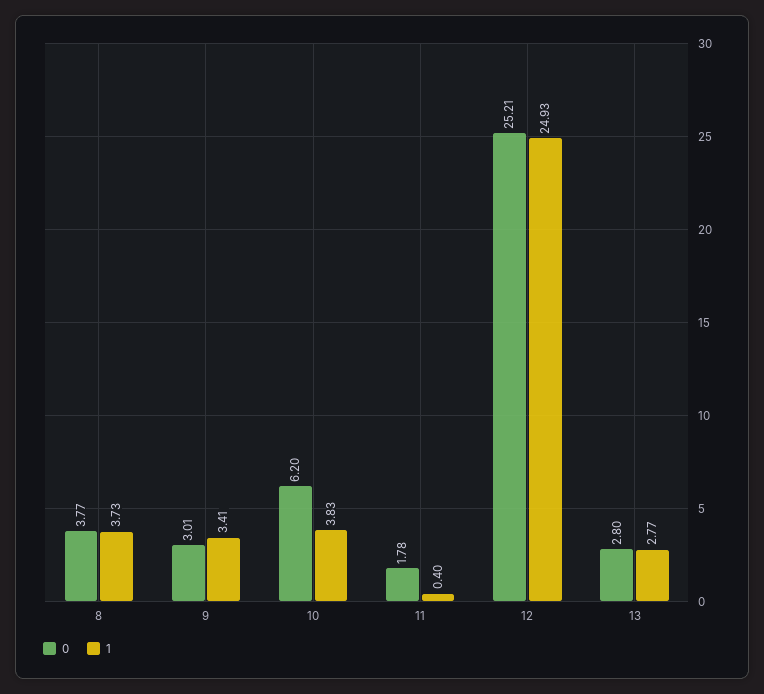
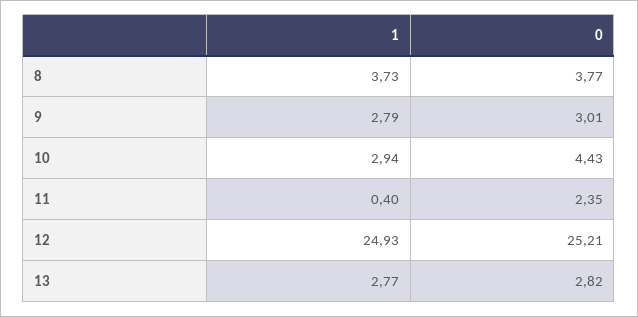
  {
    "0": {
      "8": 3.77,
      "9": 3.01,
-     "10": 6.2,
+     "10": 4.43,
-     "11": 1.78,
+     "11": 2.35,
      "12": 25.21,
-     "13": 2.8
+     "13": 2.82
    },
    "1": {
      "8": 3.73,
-     "9": 3.41,
+     "9": 2.79,
-     "10": 3.83,
+     "10": 2.94,
      "11": 0.4,
      "12": 24.93,
      "13": 2.77
    }
  }

